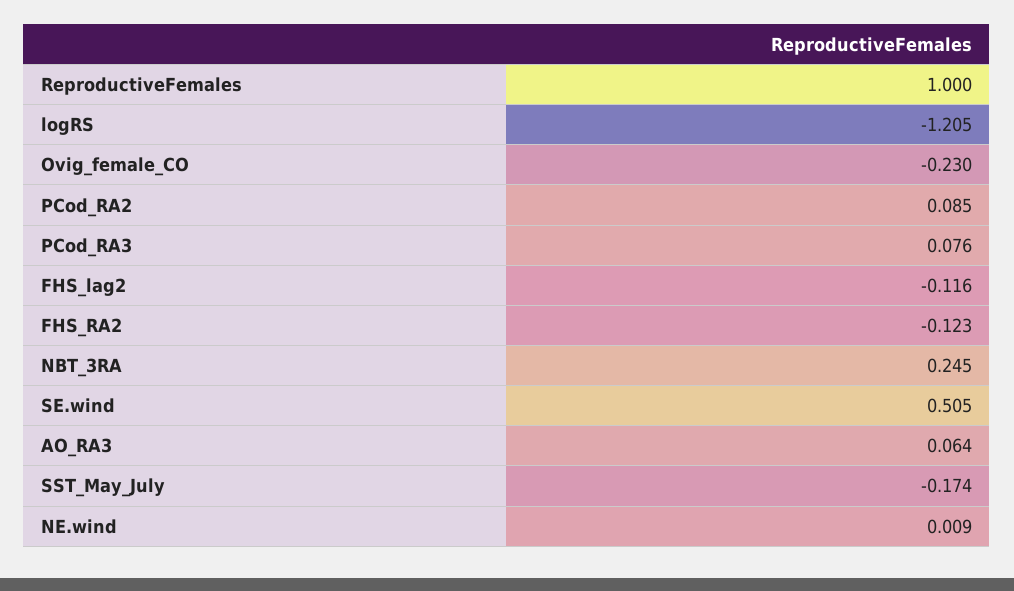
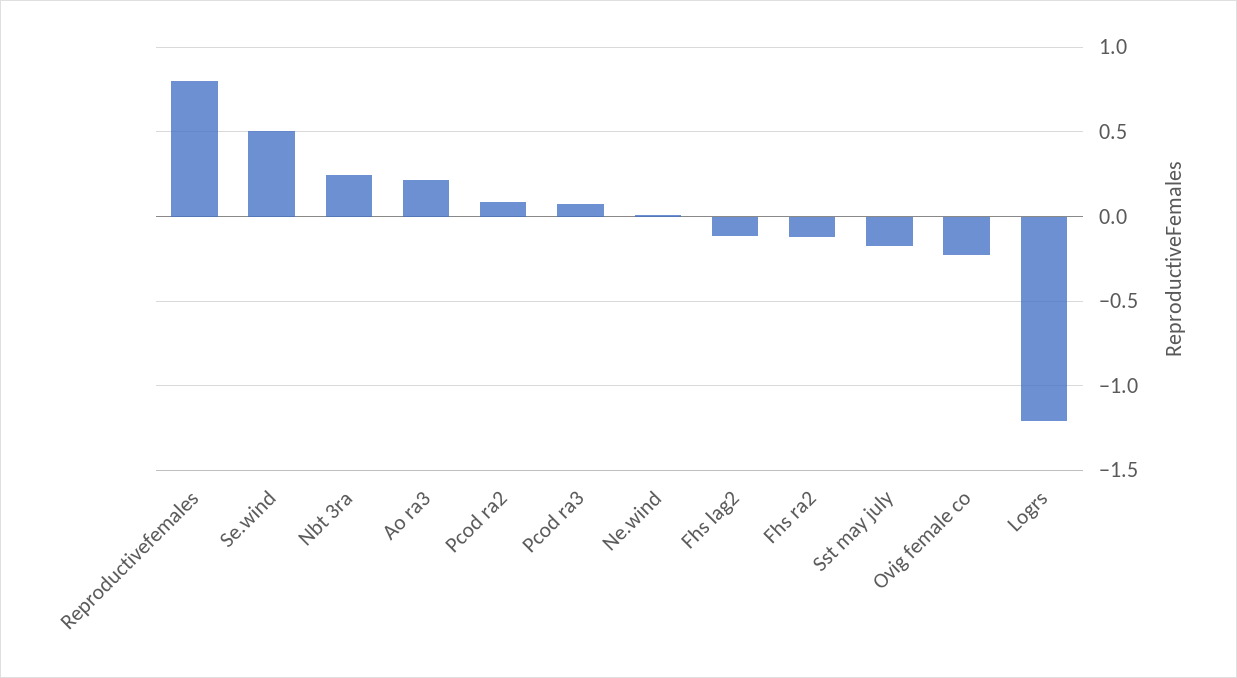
  {
-   "ReproductiveFemales": 1,
+   "ReproductiveFemales": 0.8,
    "logRS": -1.205,
    "Ovig_female_CO": -0.23,
    "PCod_RA2": 0.085,
    "PCod_RA3": 0.076,
    "FHS_lag2": -0.116,
    "FHS_RA2": -0.123,
    "NBT_3RA": 0.245,
    "SE.wind": 0.505,
-   "AO_RA3": 0.064,
+   "AO_RA3": 0.2,
    "SST_May_July": -0.174,
    "NE.wind": 0.009
  }

